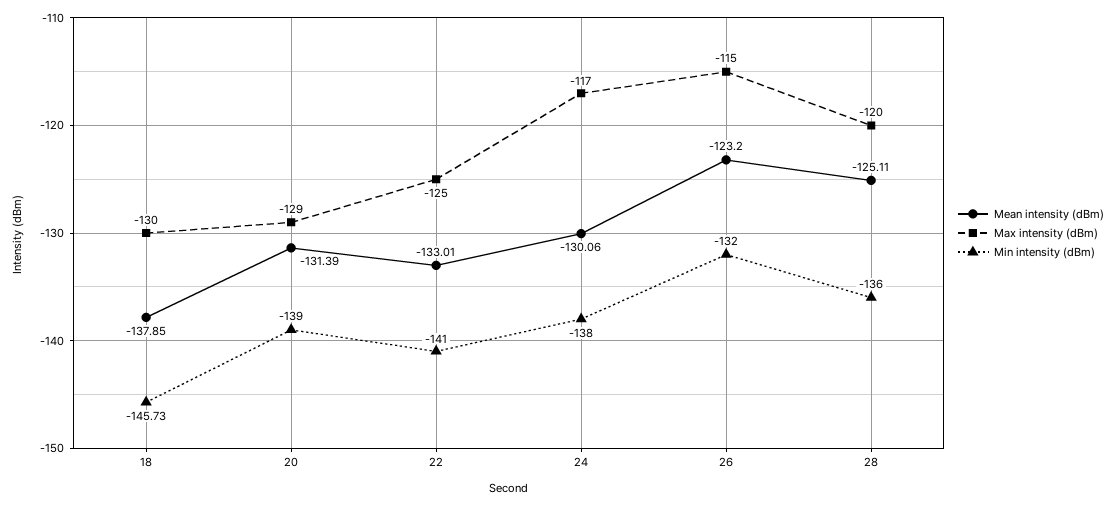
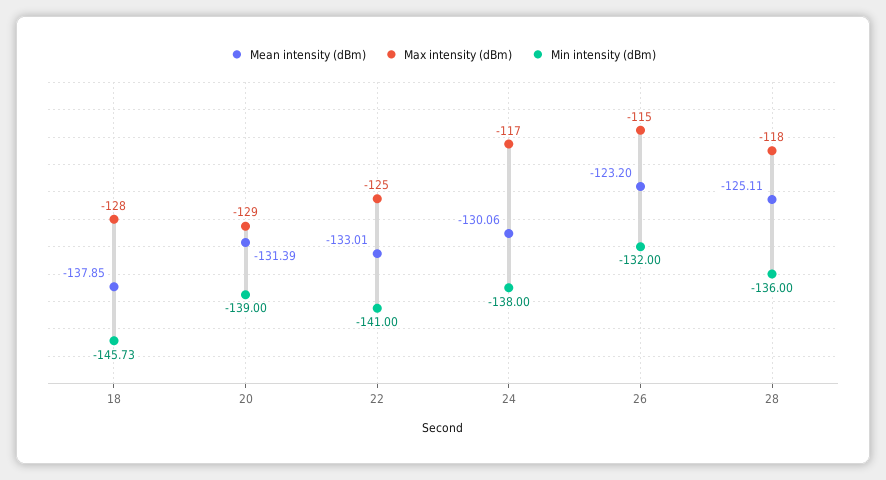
  {
    "Mean intensity (dBm)": {
      "18": -137.85,
      "20": -131.39,
      "22": -133.01,
      "24": -130.06,
      "26": -123.2,
      "28": -125.11
    },
    "Max intensity (dBm)": {
-     "18": -130,
+     "18": -128,
      "20": -129,
      "22": -125,
      "24": -117,
      "26": -115,
-     "28": -120
+     "28": -118
    },
    "Min intensity (dBm)": {
      "18": -145.73,
      "20": -139,
      "22": -141,
      "24": -138,
      "26": -132,
      "28": -136
    }
  }

